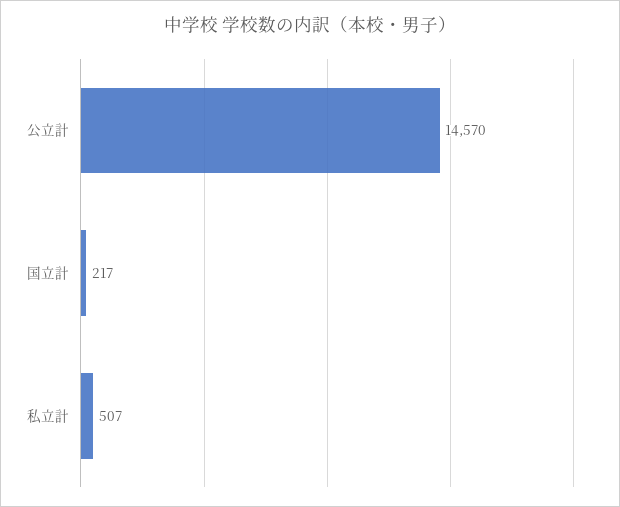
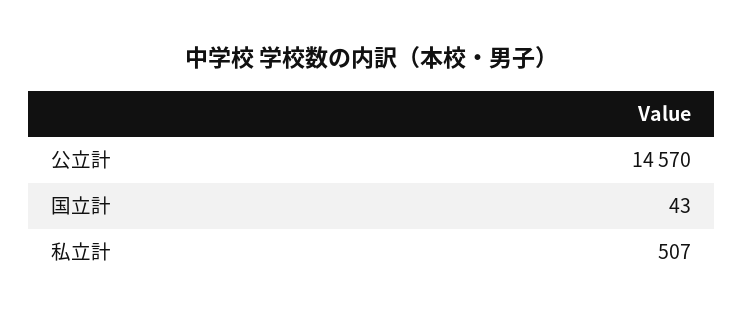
  {
    "公立計": 14570,
-   "国立計": 217,
+   "国立計": 43,
    "私立計": 507
  }

